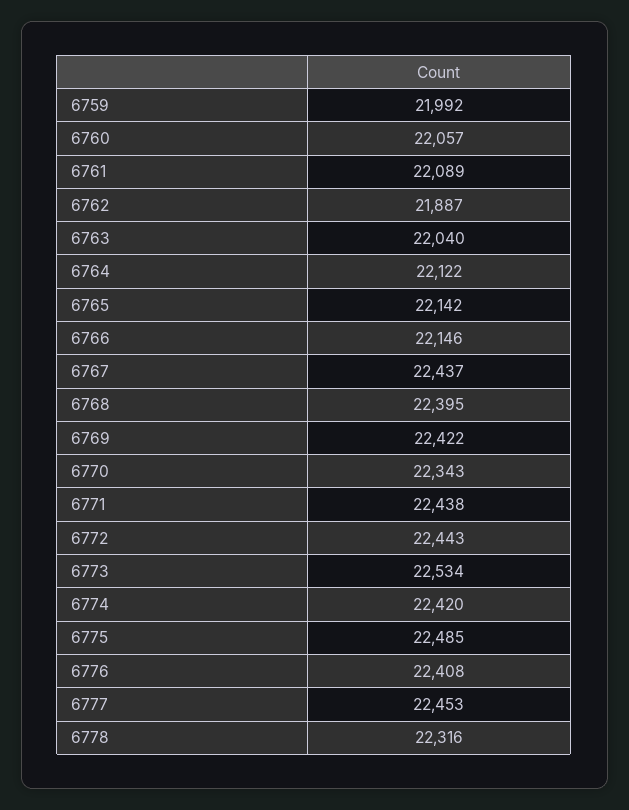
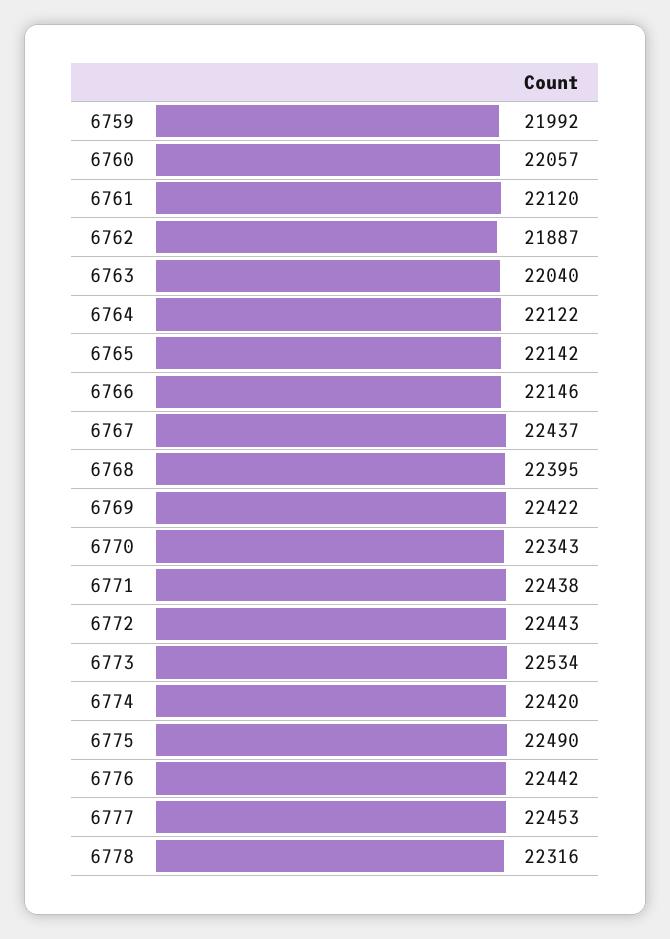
  {
    "6759": 21992,
    "6760": 22057,
-   "6761": 22089,
+   "6761": 22120,
    "6762": 21887,
    "6763": 22040,
    "6764": 22122,
    "6765": 22142,
    "6766": 22146,
    "6767": 22437,
    "6768": 22395,
    "6769": 22422,
    "6770": 22343,
    "6771": 22438,
    "6772": 22443,
    "6773": 22534,
    "6774": 22420,
-   "6775": 22485,
+   "6775": 22490,
-   "6776": 22408,
+   "6776": 22442,
    "6777": 22453,
    "6778": 22316
  }

